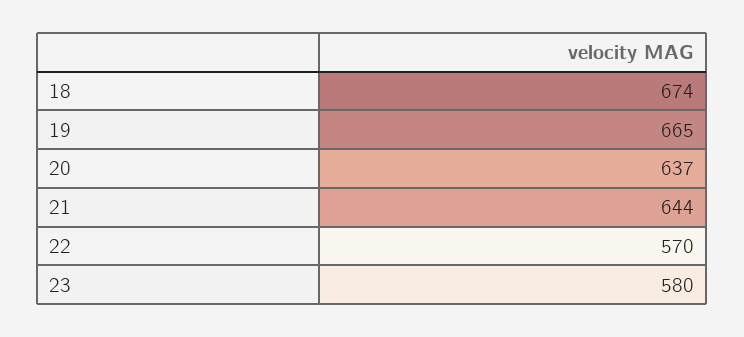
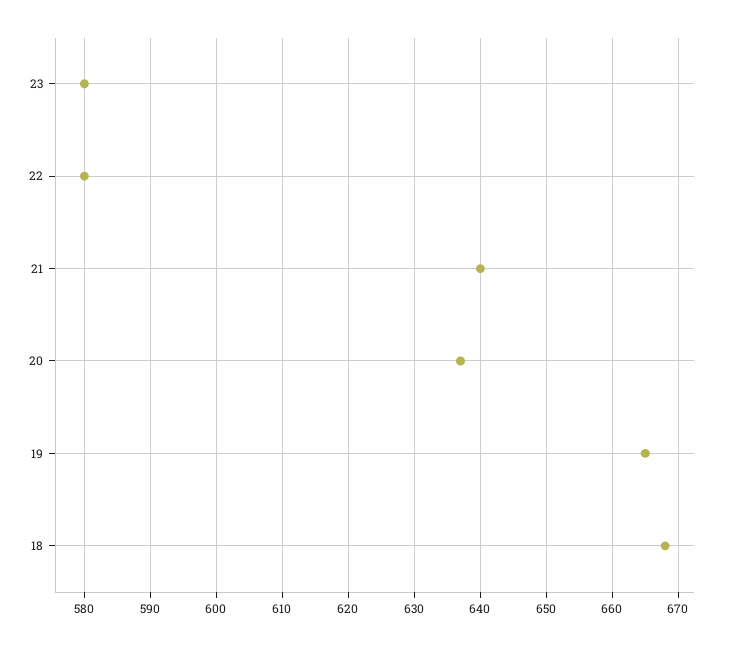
  {
-   "18": 674,
+   "18": 668,
    "19": 665,
    "20": 637,
-   "21": 644,
+   "21": 640,
-   "22": 570,
+   "22": 580,
    "23": 580
  }

